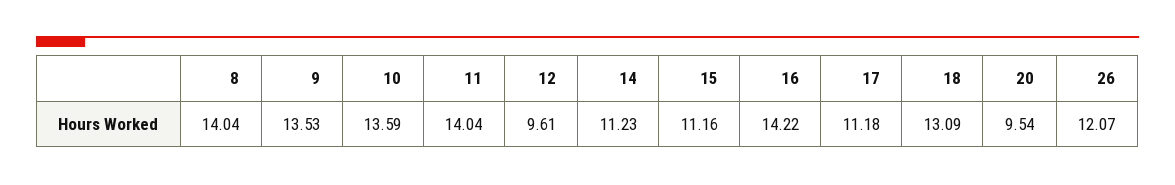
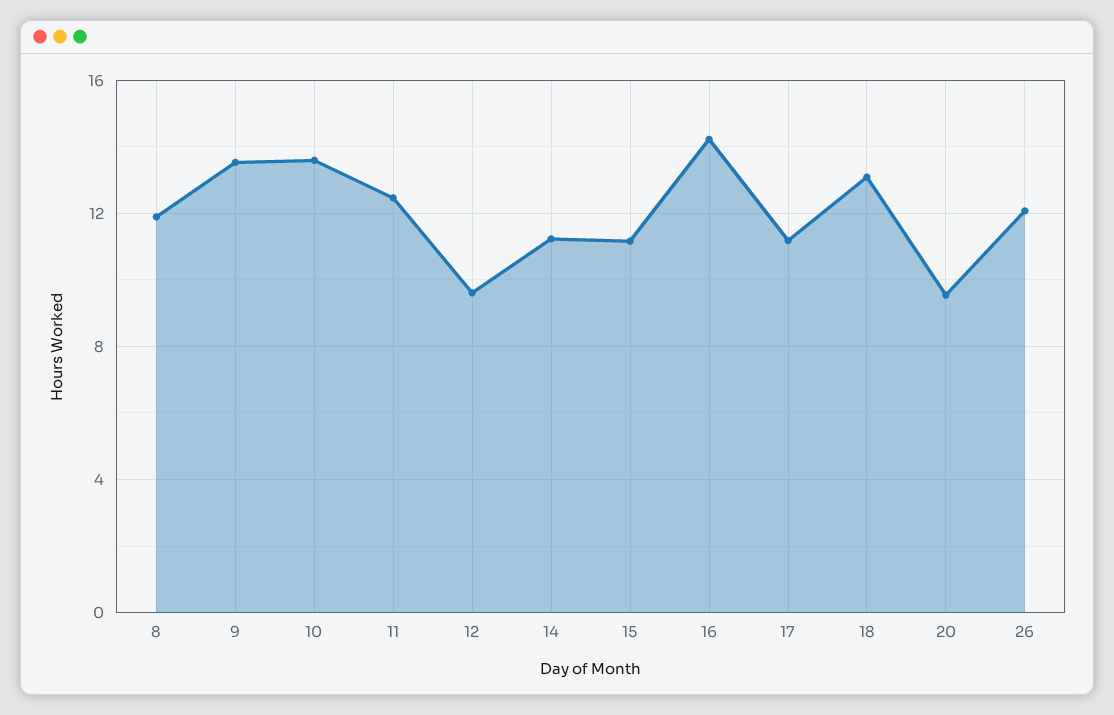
  {
-   "8": 14.04,
+   "8": 12,
    "9": 13.53,
    "10": 13.59,
-   "11": 14.04,
+   "11": 12.5,
    "12": 9.61,
    "14": 11.23,
    "15": 11.16,
    "16": 14.22,
    "17": 11.18,
    "18": 13.09,
    "20": 9.54,
    "26": 12.07
  }

